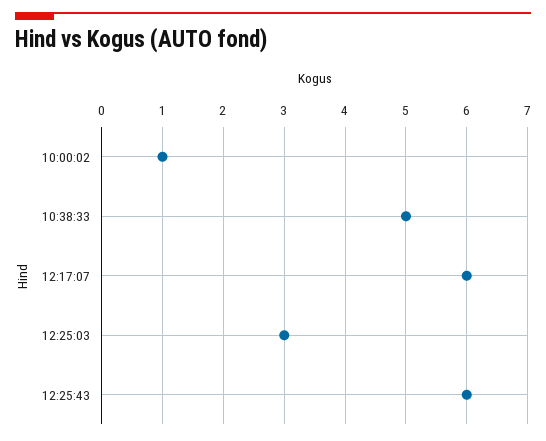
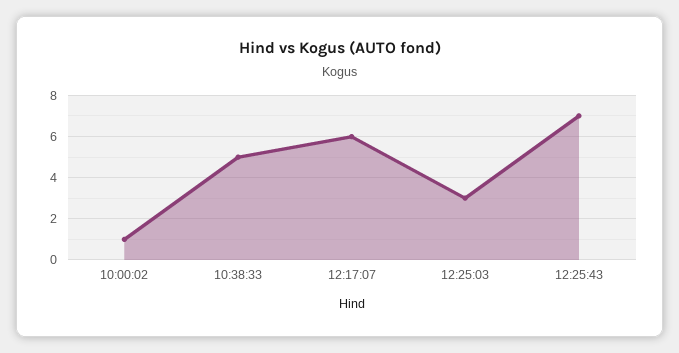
  {
    "10:00:02": 1,
    "10:38:33": 5,
    "12:17:07": 6,
    "12:25:03": 3,
-   "12:25:43": 6
+   "12:25:43": 7
  }

